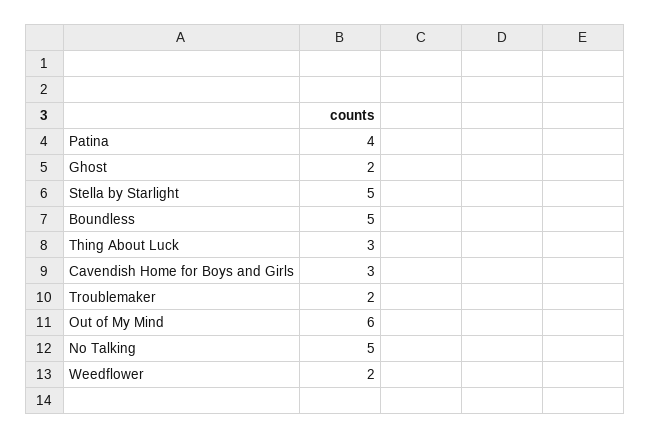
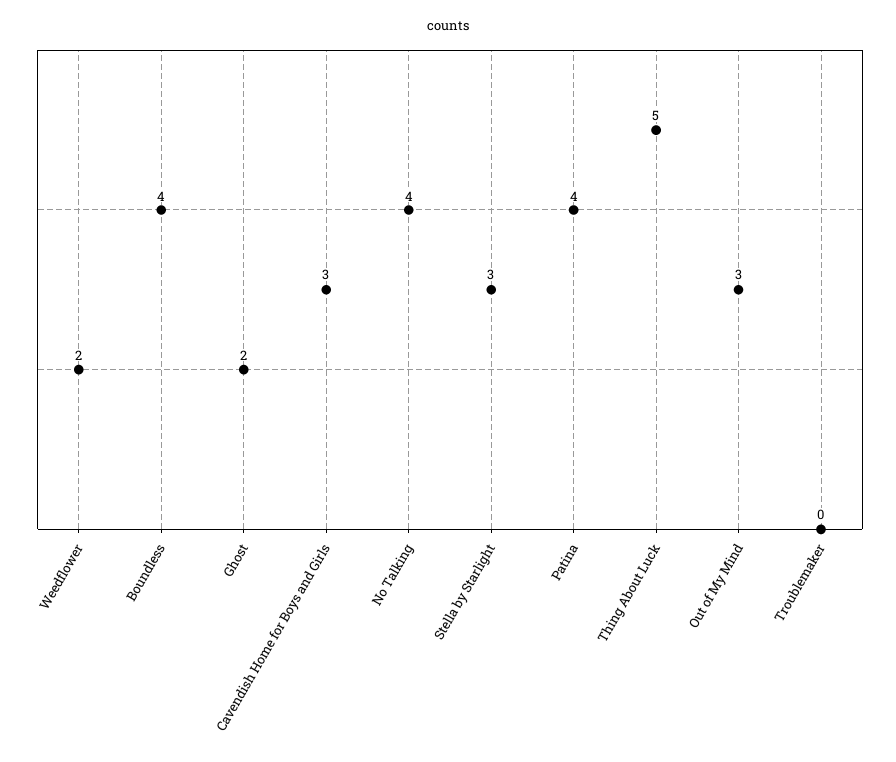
  {
    "Patina": 4,
    "Ghost": 2,
-   "Stella by Starlight": 5,
+   "Stella by Starlight": 3,
-   "Boundless": 5,
+   "Boundless": 4,
-   "Thing About Luck": 3,
+   "Thing About Luck": 5,
    "Cavendish Home for Boys and Girls": 3,
-   "Troublemaker": 2,
+   "Troublemaker": 0,
-   "Out of My Mind": 6,
+   "Out of My Mind": 3,
-   "No Talking": 5,
+   "No Talking": 4,
    "Weedflower": 2
  }

